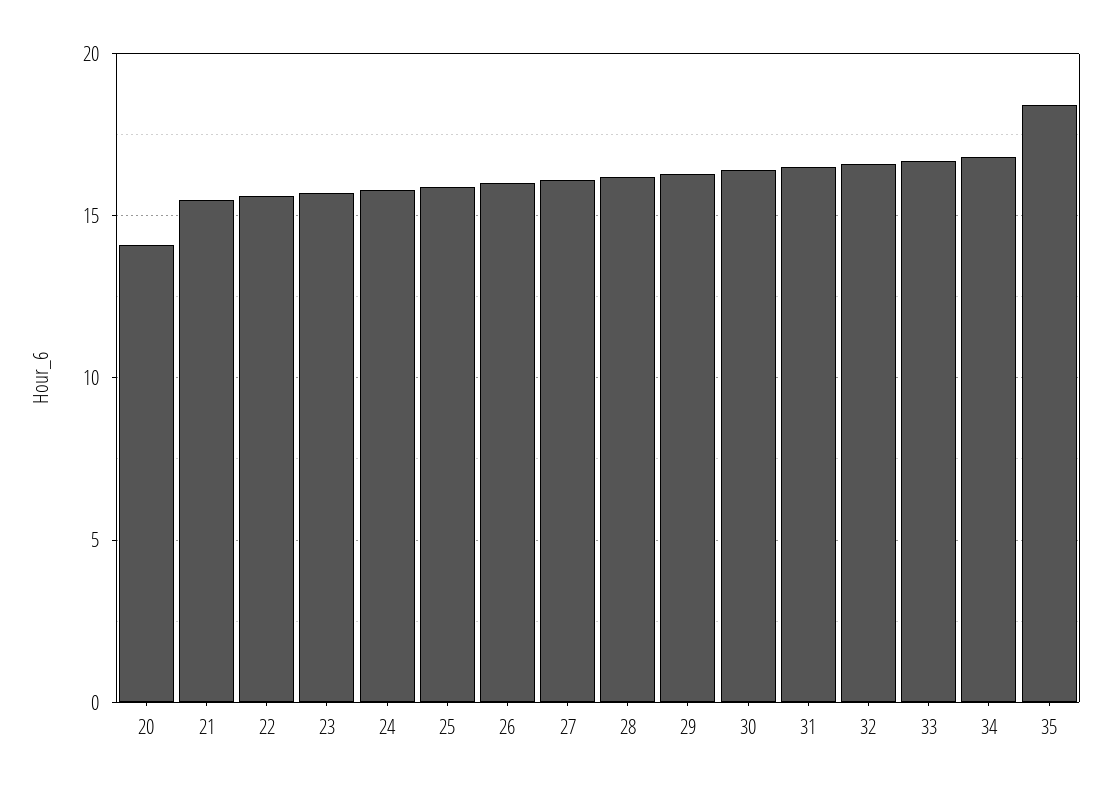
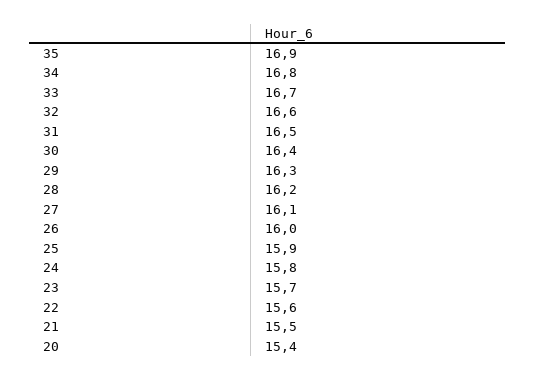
  {
-   "20": 14,
+   "20": 15.4,
    "21": 15.5,
    "22": 15.6,
    "23": 15.7,
    "24": 15.8,
    "25": 15.9,
    "26": 16,
    "27": 16.1,
    "28": 16.2,
    "29": 16.3,
    "30": 16.4,
    "31": 16.5,
    "32": 16.6,
    "33": 16.7,
    "34": 16.8,
-   "35": 18.5
+   "35": 16.9
  }

